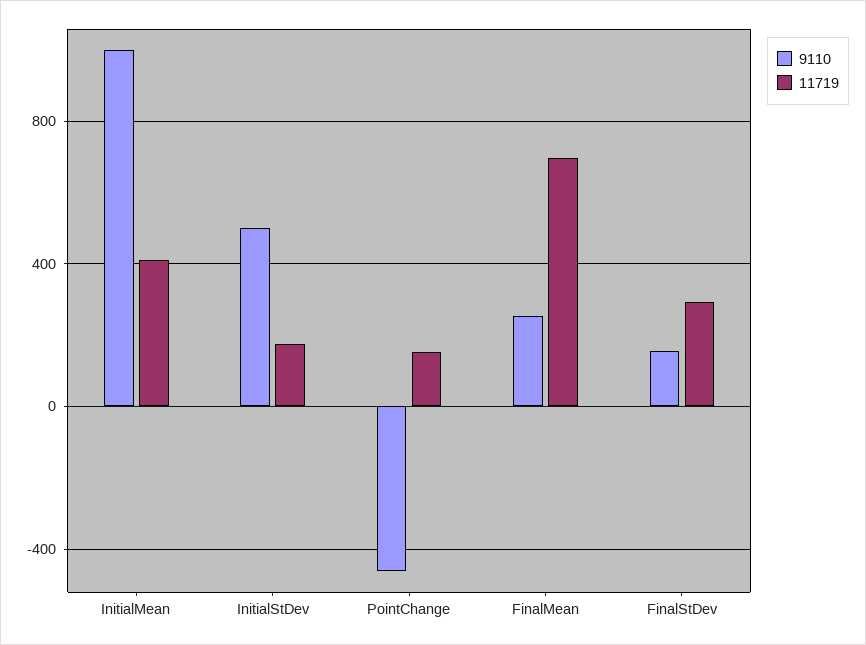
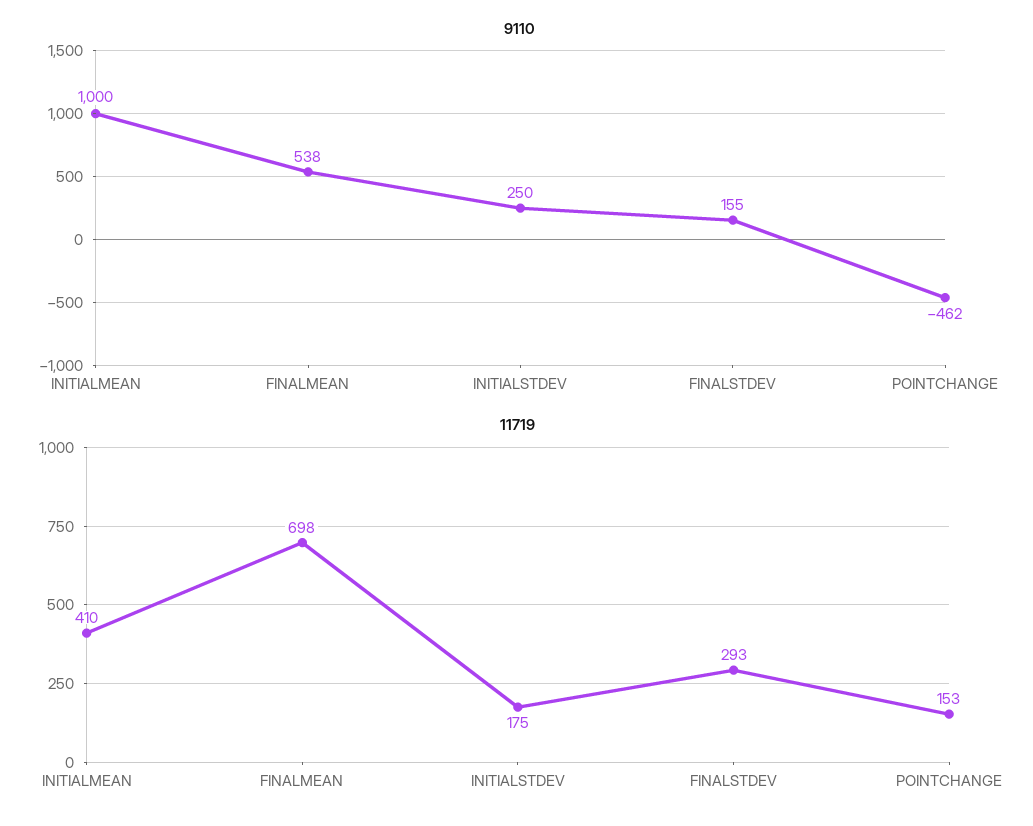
  {
    "9110": {
      "InitialMean": 1000,
-     "InitialStDev": 500,
+     "InitialStDev": 250,
      "PointChange": -462,
-     "FinalMean": 250,
+     "FinalMean": 538,
      "FinalStDev": 155
    },
    "11719": {
      "InitialMean": 410,
      "InitialStDev": 175,
      "PointChange": 153,
      "FinalMean": 698,
      "FinalStDev": 293
    }
  }

